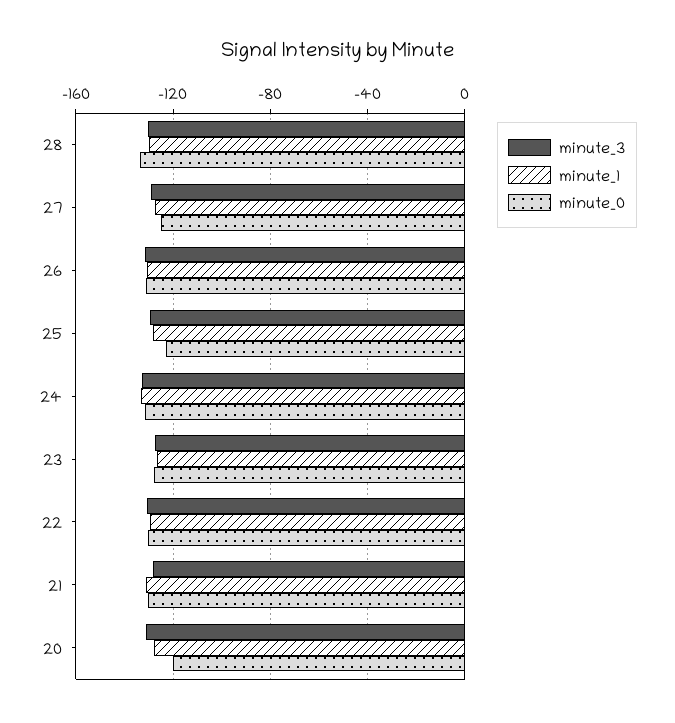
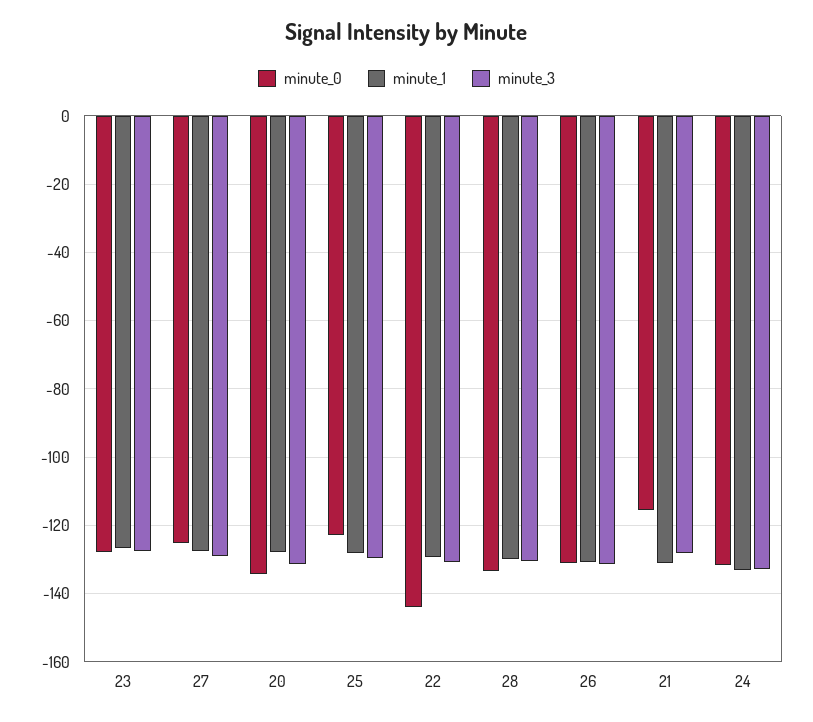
  {
    "minute_3": {
      "28": -130,
      "27": -128,
      "26": -132,
      "25": -130,
      "24": -132,
      "23": -128,
      "22": -130,
      "21": -128,
      "20": -132
    },
    "minute_1": {
      "28": -130,
      "27": -128,
      "26": -130,
      "25": -128,
      "24": -134,
      "23": -126,
      "22": -130,
      "21": -132,
      "20": -128
    },
    "minute_0": {
      "28": -134,
      "27": -126,
      "26": -132,
      "25": -122,
      "24": -132,
      "23": -128,
-     "22": -130,
+     "22": -144,
-     "21": -130,
+     "21": -116,
-     "20": -120
+     "20": -134
    }
  }

